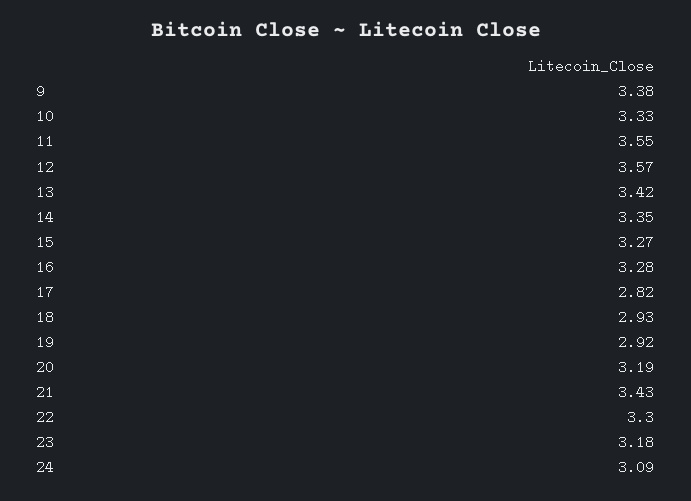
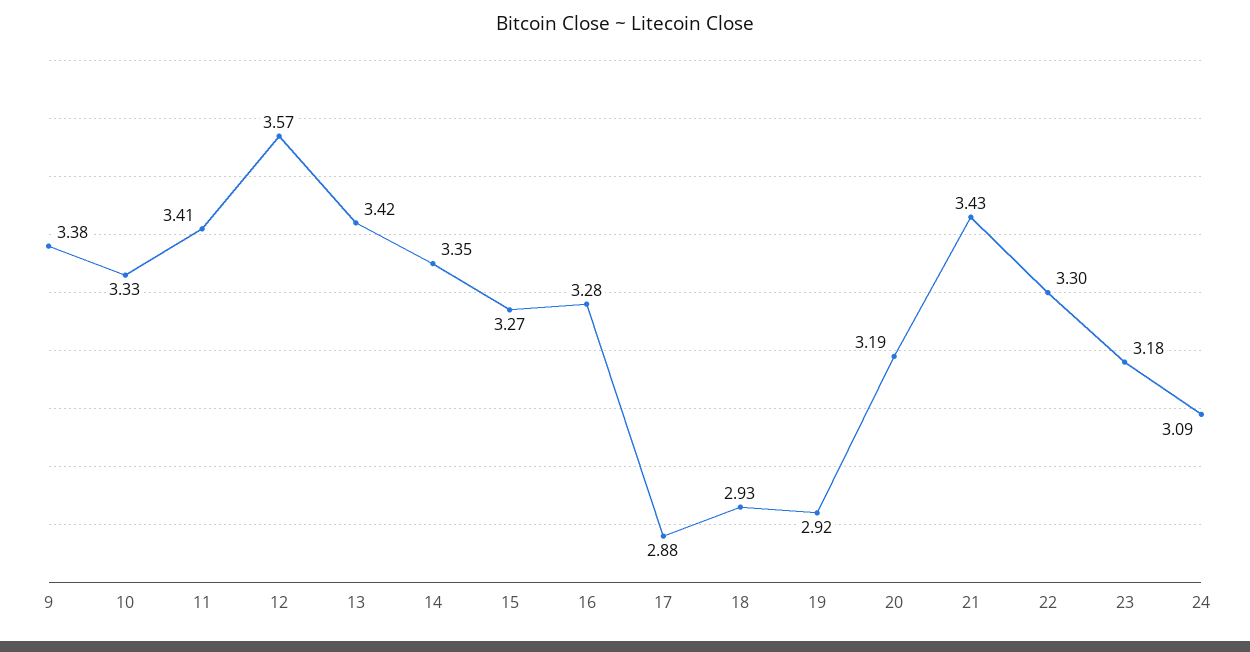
  {
    "9": 3.38,
    "10": 3.33,
-   "11": 3.55,
+   "11": 3.41,
    "12": 3.57,
    "13": 3.42,
    "14": 3.35,
    "15": 3.27,
    "16": 3.28,
-   "17": 2.82,
+   "17": 2.88,
    "18": 2.93,
    "19": 2.92,
    "20": 3.19,
    "21": 3.43,
    "22": 3.3,
    "23": 3.18,
    "24": 3.09
  }

